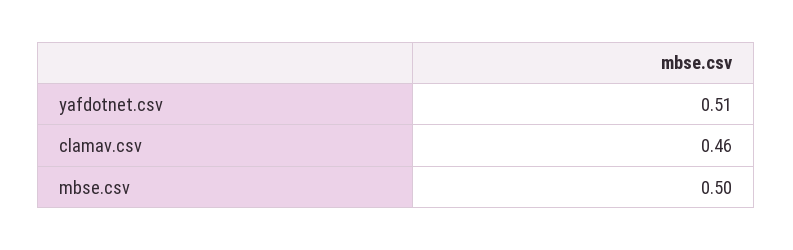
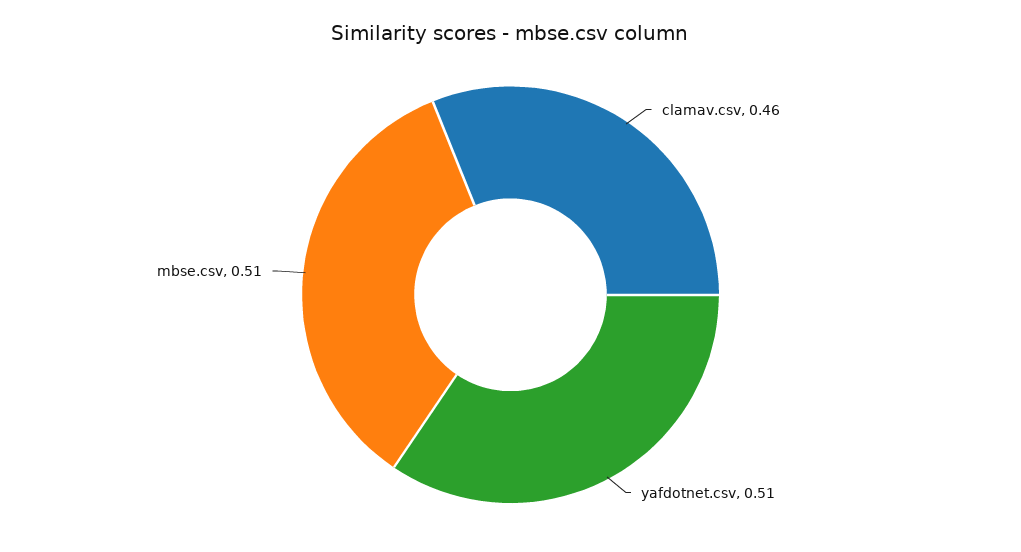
  {
    "yafdotnet.csv": 0.51,
    "clamav.csv": 0.46,
-   "mbse.csv": 0.5
+   "mbse.csv": 0.51
  }

